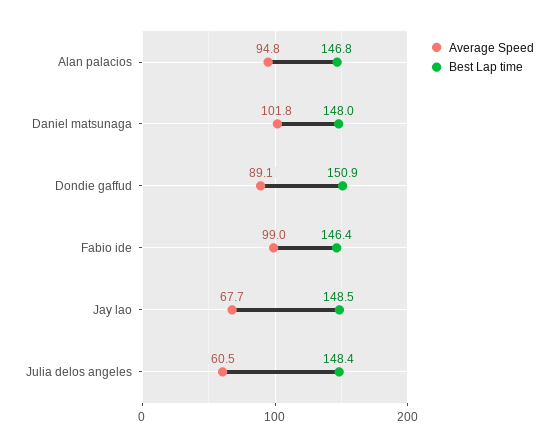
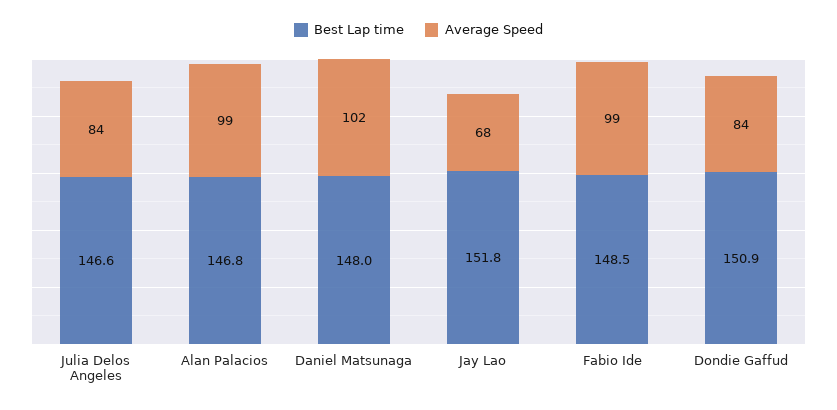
  {
    "Average Speed": {
-     "Alan palacios": 94.8,
+     "Alan palacios": 99,
      "Daniel matsunaga": 101.8,
-     "Dondie gaffud": 89.1,
+     "Dondie gaffud": 84,
      "Fabio ide": 99,
      "Jay lao": 67.7,
-     "Julia delos angeles": 60.5
+     "Julia delos angeles": 84
    },
    "Best Lap time": {
      "Alan palacios": 146.8,
      "Daniel matsunaga": 148,
      "Dondie gaffud": 150.9,
-     "Fabio ide": 146.4,
+     "Fabio ide": 148.5,
-     "Jay lao": 148.5,
+     "Jay lao": 151.8,
-     "Julia delos angeles": 148.4
+     "Julia delos angeles": 146.6
    }
  }

